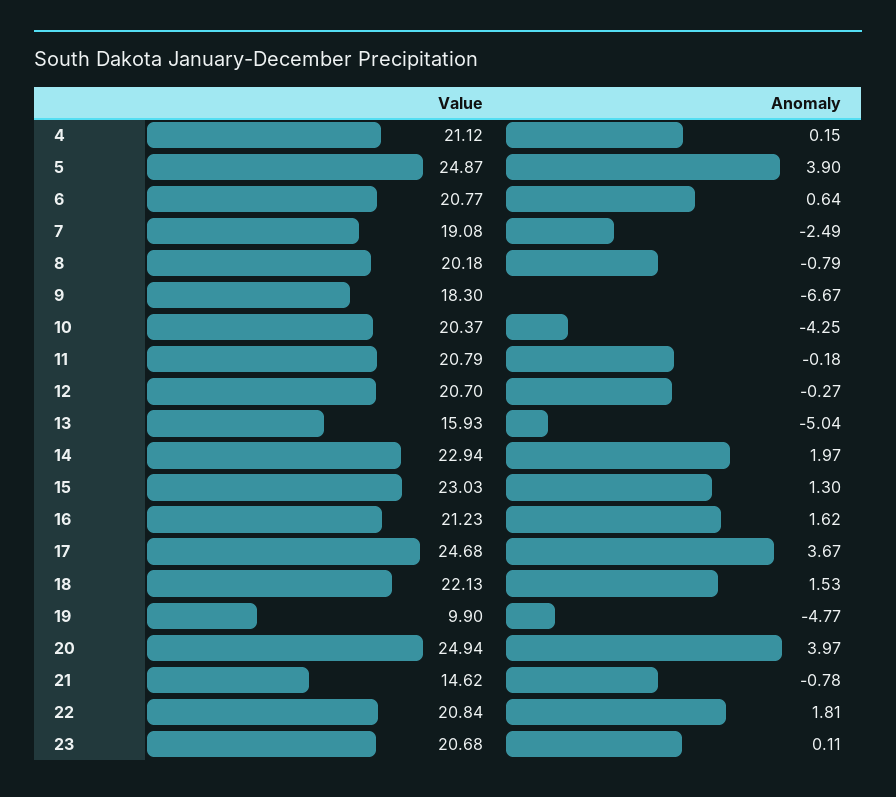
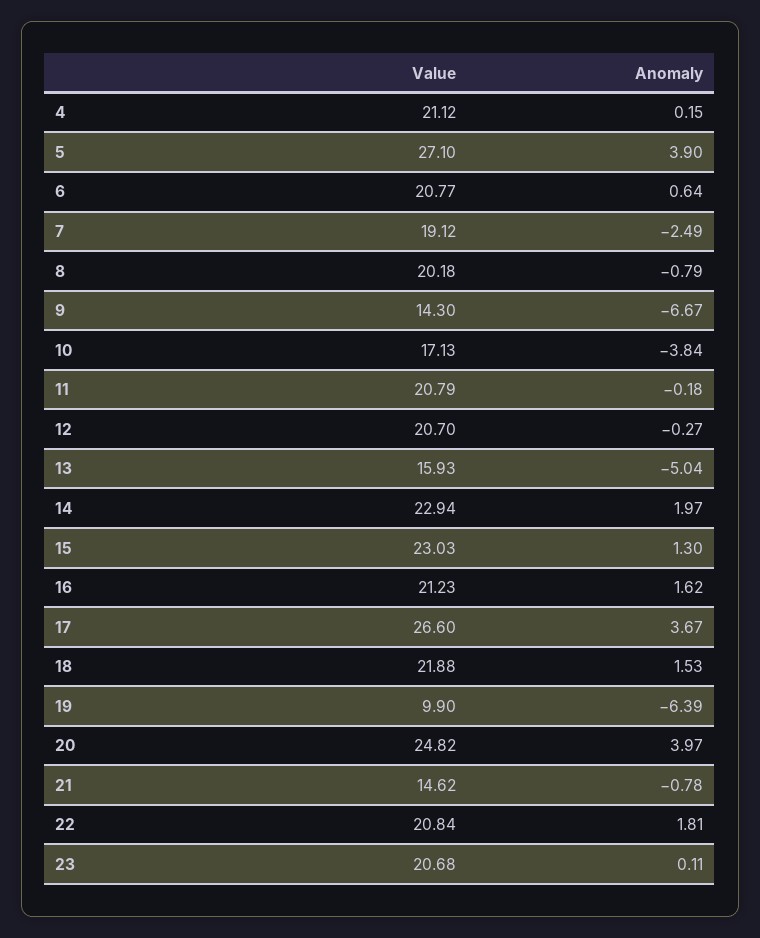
  {
    "Value": {
      "4": 21.12,
-     "5": 24.87,
+     "5": 27.1,
      "6": 20.77,
-     "7": 19.08,
+     "7": 19.12,
      "8": 20.18,
-     "9": 18.3,
+     "9": 14.3,
-     "10": 20.37,
+     "10": 17.13,
      "11": 20.79,
      "12": 20.7,
      "13": 15.93,
      "14": 22.94,
      "15": 23.03,
      "16": 21.23,
-     "17": 24.68,
+     "17": 26.6,
-     "18": 22.13,
+     "18": 21.88,
      "19": 9.9,
-     "20": 24.94,
+     "20": 24.82,
      "21": 14.62,
      "22": 20.84,
      "23": 20.68
    },
    "Anomaly": {
      "4": 0.15,
      "5": 3.9,
      "6": 0.64,
      "7": -2.49,
      "8": -0.79,
      "9": -6.67,
-     "10": -4.25,
+     "10": -3.84,
      "11": -0.18,
      "12": -0.27,
      "13": -5.04,
      "14": 1.97,
      "15": 1.3,
      "16": 1.62,
      "17": 3.67,
      "18": 1.53,
-     "19": -4.77,
+     "19": -6.39,
      "20": 3.97,
      "21": -0.78,
      "22": 1.81,
      "23": 0.11
    }
  }

